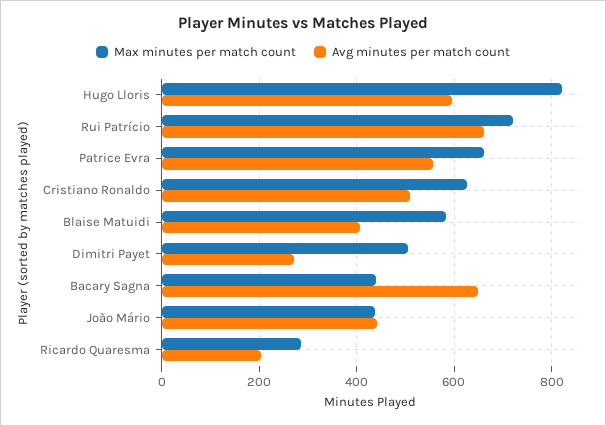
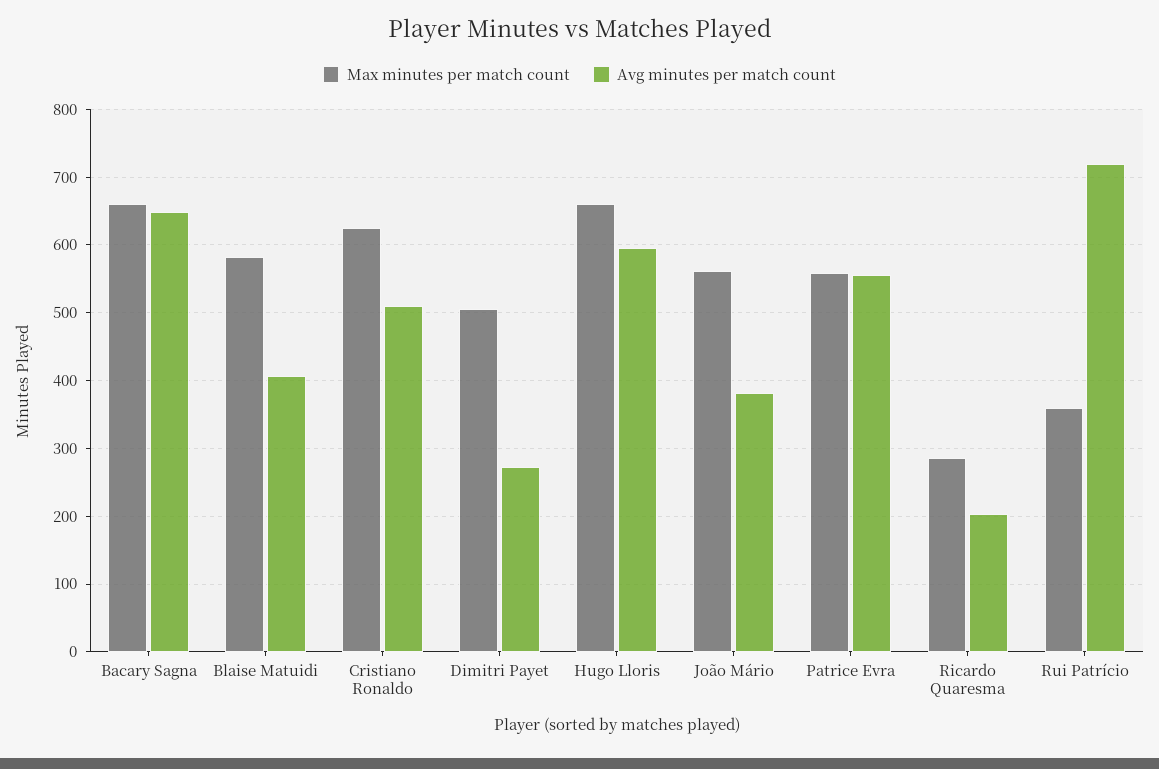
  {
    "Max minutes per match count": {
-     "Hugo Lloris": 820,
+     "Hugo Lloris": 660,
-     "Rui Patrício": 720,
+     "Rui Patrício": 360,
-     "Patrice Evra": 660,
+     "Patrice Evra": 560,
      "Cristiano Ronaldo": 630,
      "Blaise Matuidi": 580,
      "Dimitri Payet": 510,
-     "Bacary Sagna": 440,
+     "Bacary Sagna": 660,
-     "João Mário": 440,
+     "João Mário": 560,
      "Ricardo Quaresma": 290
    },
    "Avg minutes per match count": {
      "Hugo Lloris": 600,
-     "Rui Patrício": 660,
+     "Rui Patrício": 720,
      "Patrice Evra": 560,
      "Cristiano Ronaldo": 510,
      "Blaise Matuidi": 410,
      "Dimitri Payet": 270,
      "Bacary Sagna": 650,
-     "João Mário": 440,
+     "João Mário": 380,
      "Ricardo Quaresma": 200
    }
  }

